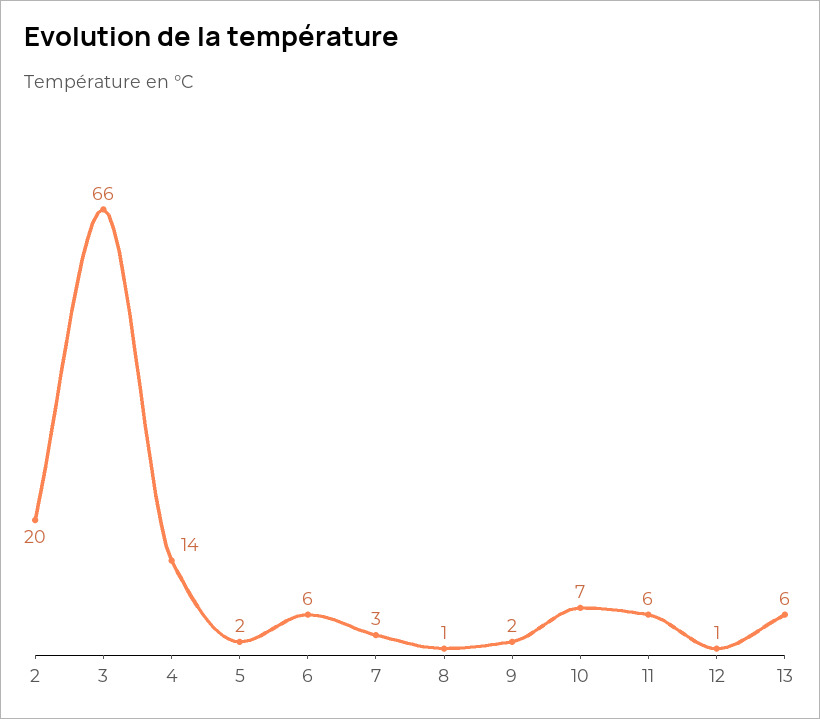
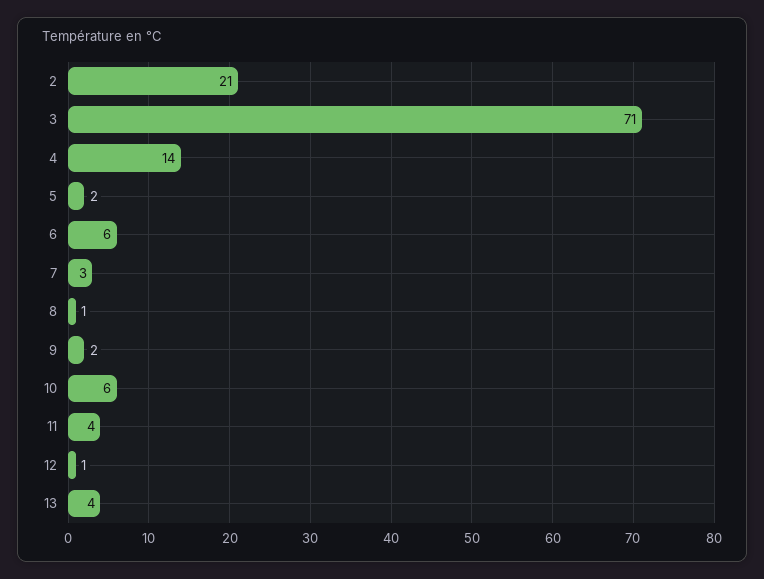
  {
-   "2": 20,
+   "2": 21,
-   "3": 66,
+   "3": 71,
    "4": 14,
    "5": 2,
    "6": 6,
    "7": 3,
    "8": 1,
    "9": 2,
-   "10": 7,
+   "10": 6,
-   "11": 6,
+   "11": 4,
    "12": 1,
-   "13": 6
+   "13": 4
  }

